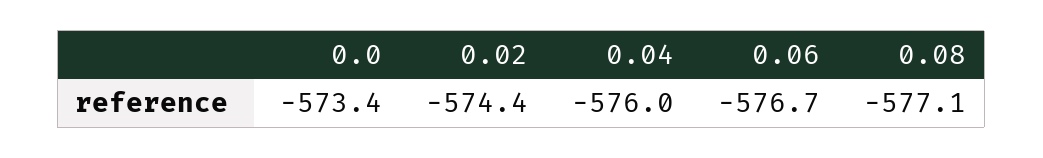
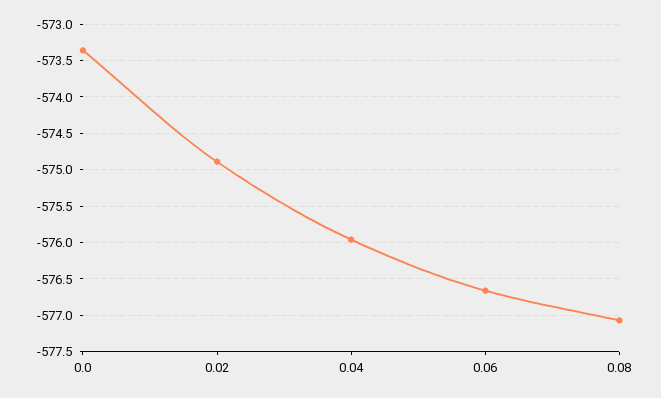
  {
    "0.0": -573.4,
-   "0.02": -574.4,
+   "0.02": -574.9,
    "0.04": -576,
    "0.06": -576.7,
    "0.08": -577.1
  }

